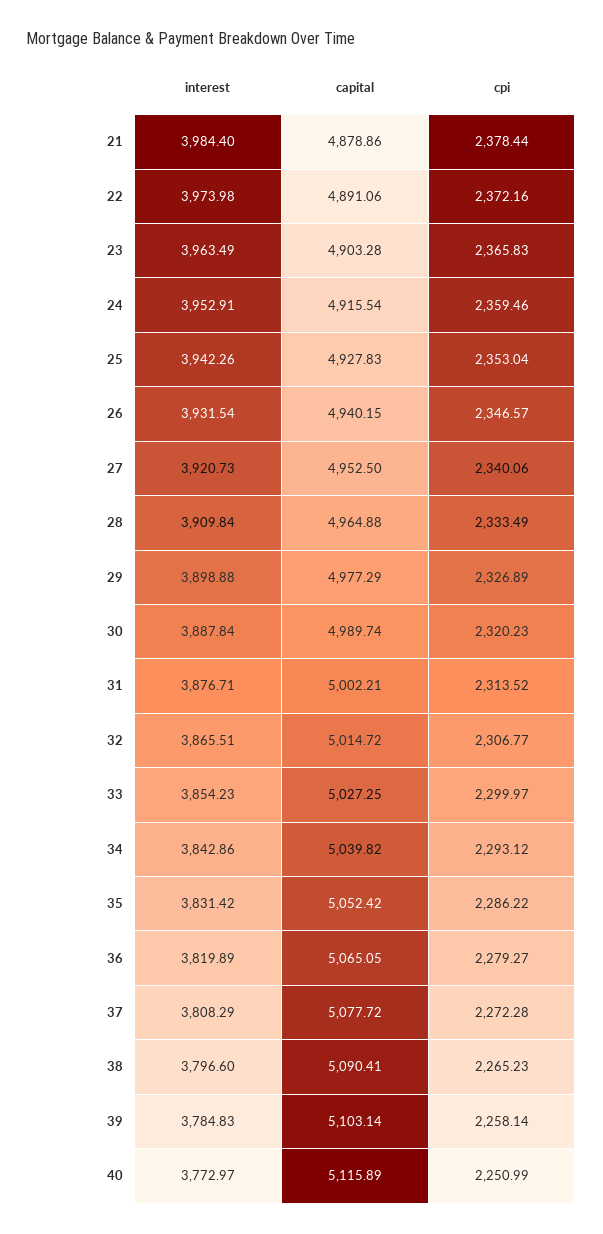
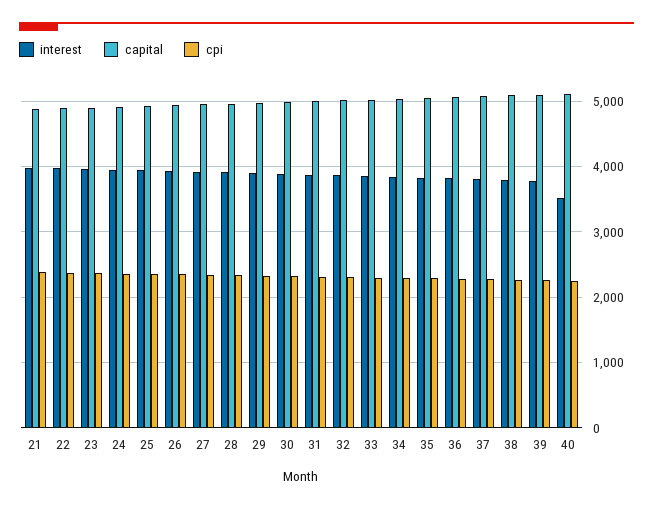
  {
    "interest": {
      "21": 3984.4,
      "22": 3973.98,
      "23": 3963.49,
      "24": 3952.91,
      "25": 3942.26,
      "26": 3931.54,
      "27": 3920.73,
      "28": 3909.84,
      "29": 3898.88,
      "30": 3887.84,
      "31": 3876.71,
      "32": 3865.51,
      "33": 3854.23,
      "34": 3842.86,
      "35": 3831.42,
      "36": 3819.89,
      "37": 3808.29,
      "38": 3796.6,
      "39": 3784.83,
-     "40": 3772.97
+     "40": 3500
    },
    "capital": {
      "21": 4878.86,
      "22": 4891.06,
      "23": 4903.28,
      "24": 4915.54,
      "25": 4927.83,
      "26": 4940.15,
      "27": 4952.5,
      "28": 4964.88,
      "29": 4977.29,
      "30": 4989.74,
      "31": 5002.21,
      "32": 5014.72,
      "33": 5027.25,
      "34": 5039.82,
      "35": 5052.42,
      "36": 5065.05,
      "37": 5077.72,
      "38": 5090.41,
      "39": 5103.14,
      "40": 5115.89
    },
    "cpi": {
      "21": 2378.44,
      "22": 2372.16,
      "23": 2365.83,
      "24": 2359.46,
      "25": 2353.04,
      "26": 2346.57,
      "27": 2340.06,
      "28": 2333.49,
      "29": 2326.89,
      "30": 2320.23,
      "31": 2313.52,
      "32": 2306.77,
      "33": 2299.97,
      "34": 2293.12,
      "35": 2286.22,
      "36": 2279.27,
      "37": 2272.28,
      "38": 2265.23,
      "39": 2258.14,
      "40": 2250.99
    }
  }

